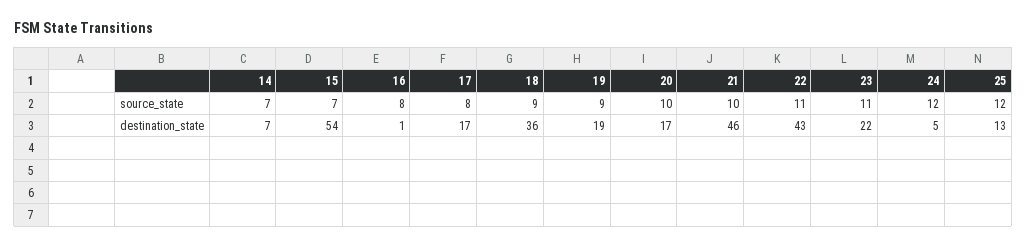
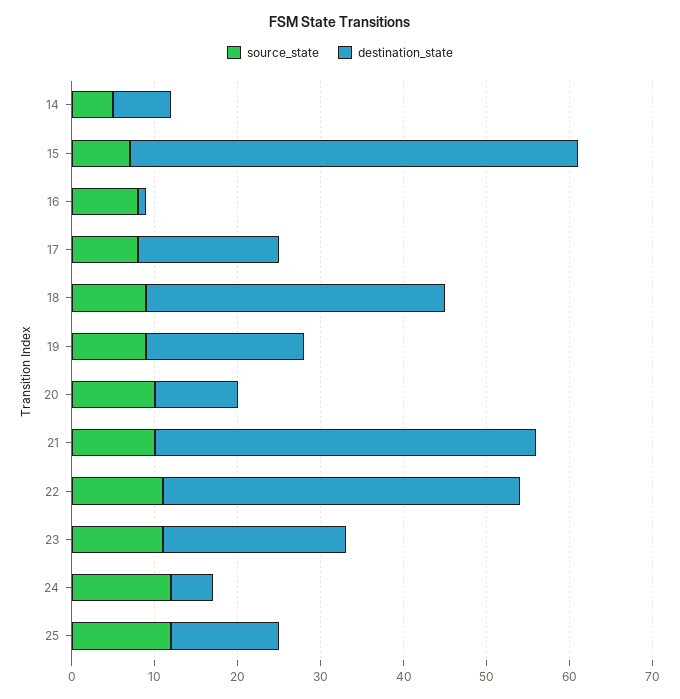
  {
    "source_state": {
-     "14": 7,
+     "14": 5,
      "15": 7,
      "16": 8,
      "17": 8,
      "18": 9,
      "19": 9,
      "20": 10,
      "21": 10,
      "22": 11,
      "23": 11,
      "24": 12,
      "25": 12
    },
    "destination_state": {
      "14": 7,
      "15": 54,
      "16": 1,
      "17": 17,
      "18": 36,
      "19": 19,
-     "20": 17,
+     "20": 10,
      "21": 46,
      "22": 43,
      "23": 22,
      "24": 5,
      "25": 13
    }
  }

